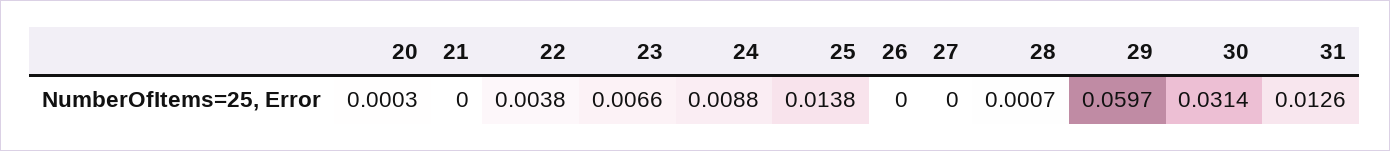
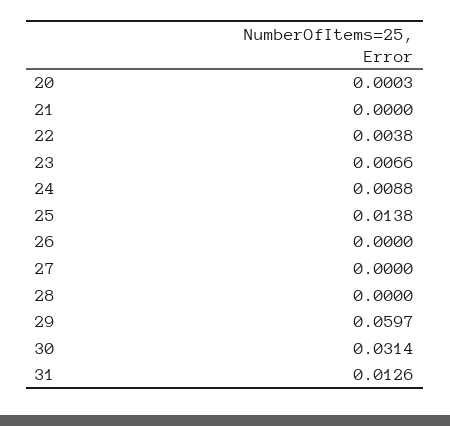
  {
    "20": 0.0003,
    "21": 0,
    "22": 0.0038,
    "23": 0.0066,
    "24": 0.0088,
    "25": 0.0138,
    "26": 0,
    "27": 0,
-   "28": 0.0007,
+   "28": 0,
    "29": 0.0597,
    "30": 0.0314,
    "31": 0.0126
  }

